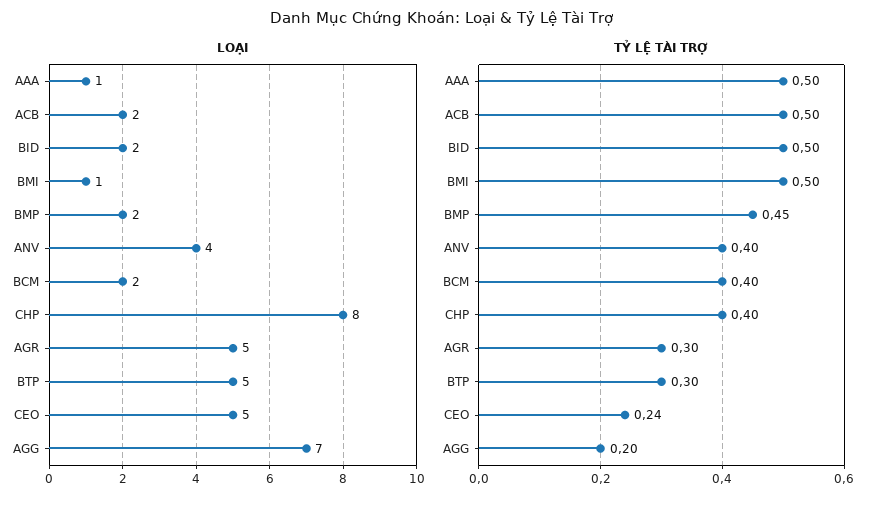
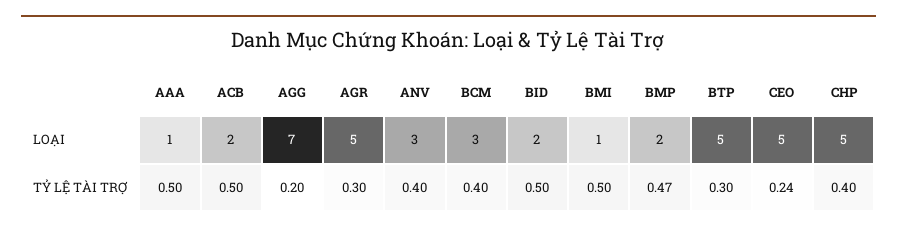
  {
    "LOẠI": {
      "AAA": 1,
      "ACB": 2,
      "BID": 2,
      "BMI": 1,
      "BMP": 2,
-     "ANV": 4,
+     "ANV": 3,
-     "BCM": 2,
+     "BCM": 3,
-     "CHP": 8,
+     "CHP": 5,
      "AGR": 5,
      "BTP": 5,
      "CEO": 5,
      "AGG": 7
    },
    "TỶ LỆ TÀI TRỢ": {
      "AAA": 0.5,
      "ACB": 0.5,
      "BID": 0.5,
      "BMI": 0.5,
-     "BMP": 0.45,
+     "BMP": 0.47,
      "ANV": 0.4,
      "BCM": 0.4,
      "CHP": 0.4,
      "AGR": 0.3,
      "BTP": 0.3,
      "CEO": 0.24,
      "AGG": 0.2
    }
  }

